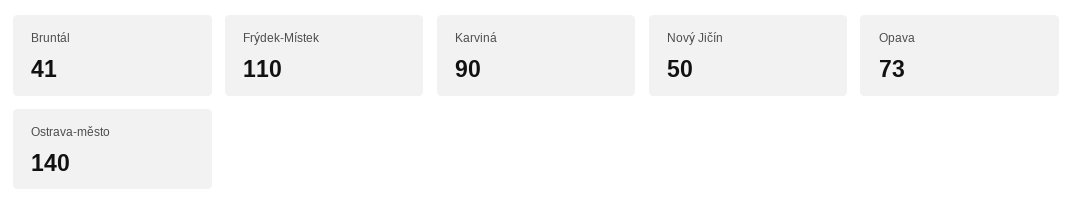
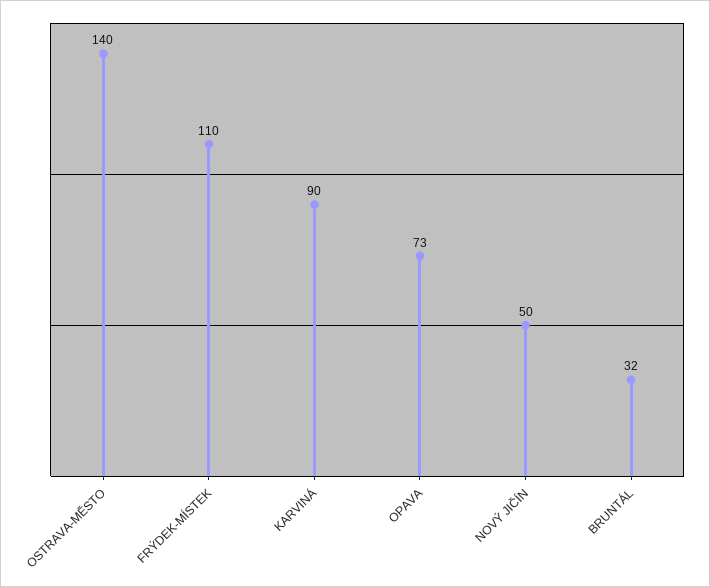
  {
-   "Bruntál": 41,
+   "Bruntál": 32,
    "Frýdek-Místek": 110,
    "Karviná": 90,
    "Nový Jičín": 50,
    "Opava": 73,
    "Ostrava-město": 140
  }

